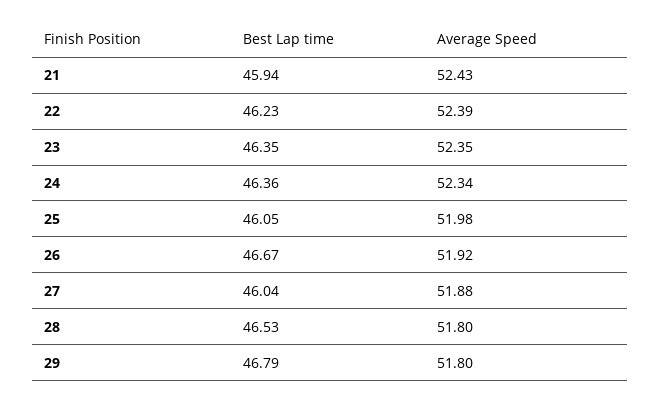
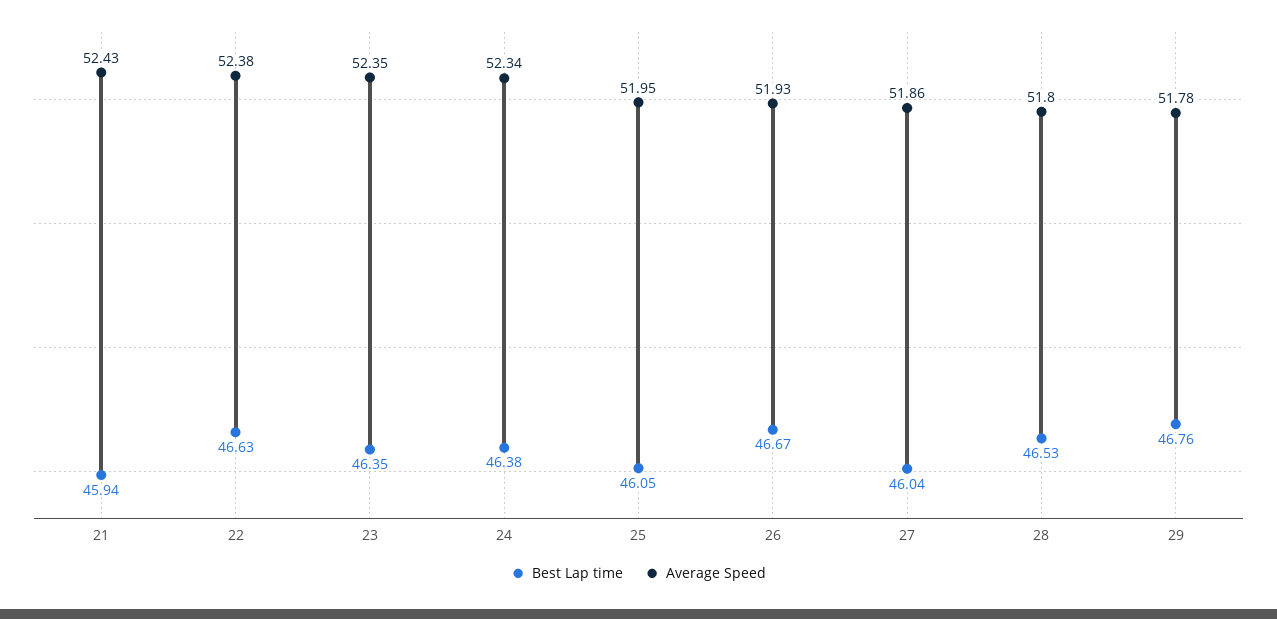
  {
    "Best Lap time": {
      "21": 45.94,
-     "22": 46.23,
+     "22": 46.63,
      "23": 46.35,
-     "24": 46.36,
+     "24": 46.38,
      "25": 46.05,
      "26": 46.67,
      "27": 46.04,
      "28": 46.53,
-     "29": 46.79
+     "29": 46.76
    },
    "Average Speed": {
      "21": 52.43,
-     "22": 52.39,
+     "22": 52.38,
      "23": 52.35,
      "24": 52.34,
-     "25": 51.98,
+     "25": 51.95,
-     "26": 51.92,
+     "26": 51.93,
-     "27": 51.88,
+     "27": 51.86,
      "28": 51.8,
-     "29": 51.8
+     "29": 51.78
    }
  }

